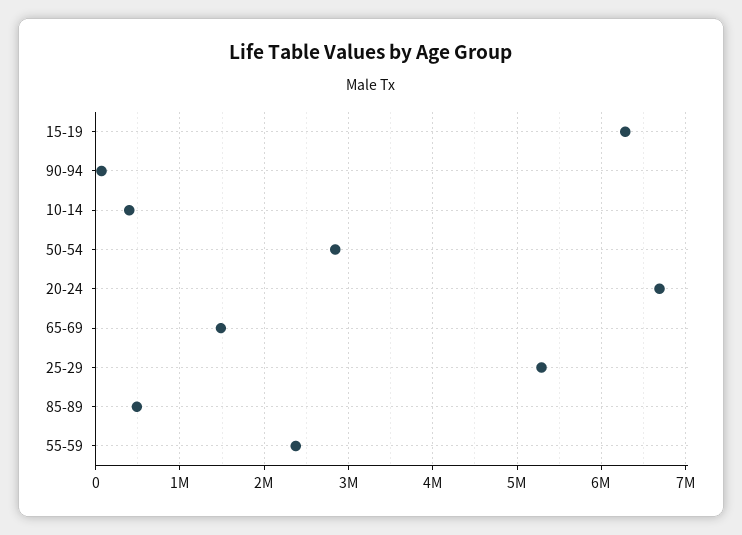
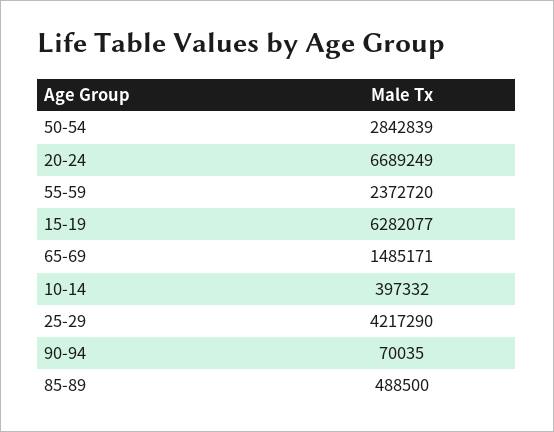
  {
    "15-19": 6282077,
    "90-94": 70035,
    "10-14": 397332,
    "50-54": 2842839,
    "20-24": 6689249,
    "65-69": 1485171,
-   "25-29": 5300000,
+   "25-29": 4217290,
    "85-89": 488500,
    "55-59": 2372720
  }

